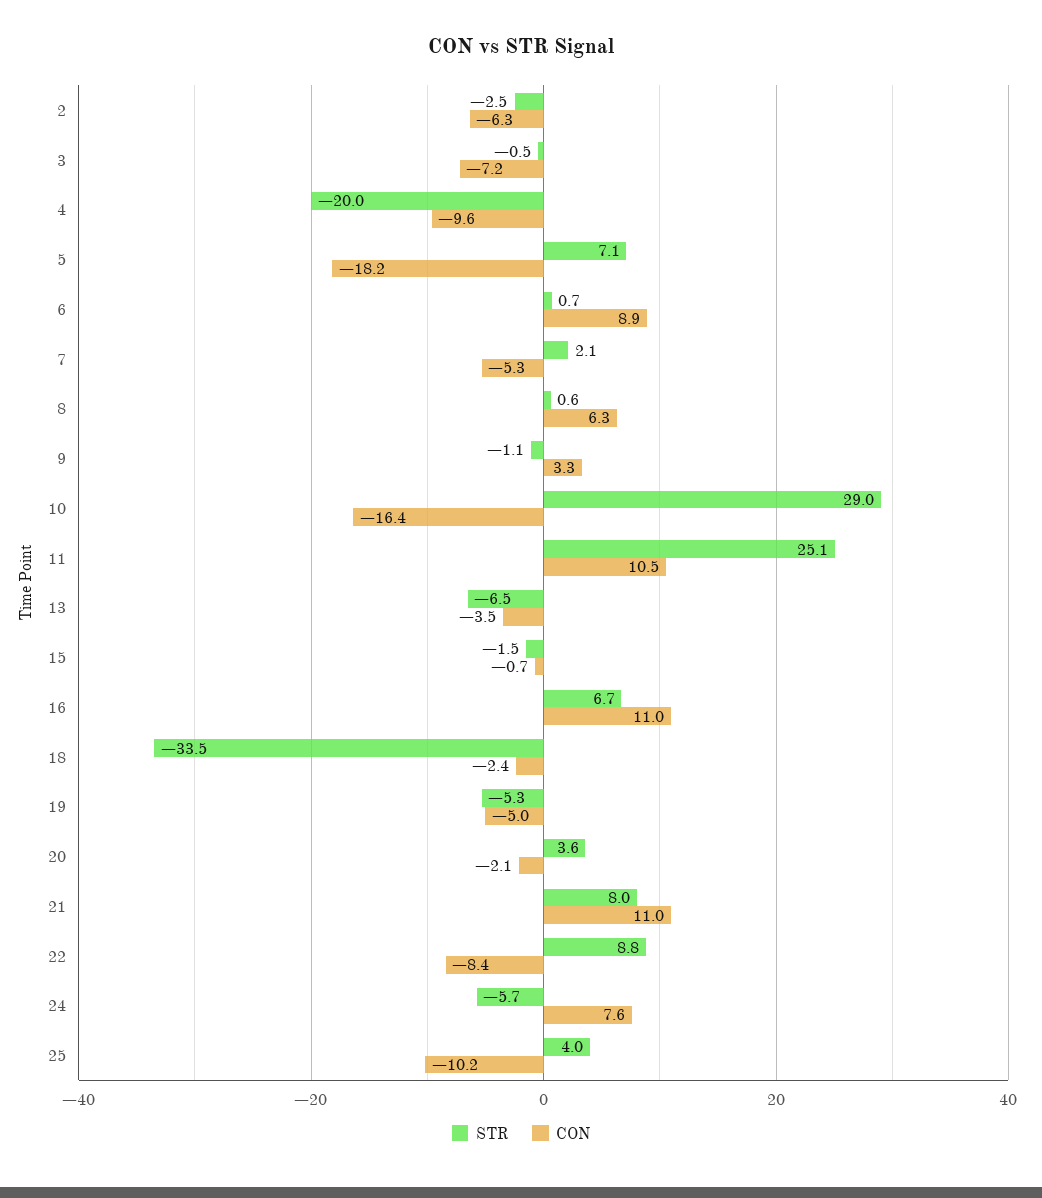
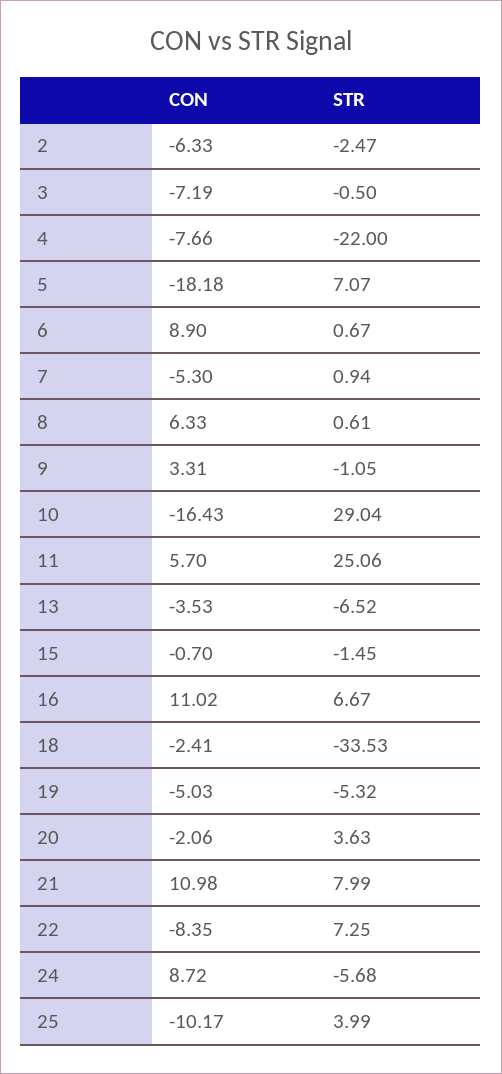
  {
    "STR": {
      "2": -2.47,
      "3": -0.5,
-     "4": -20,
+     "4": -22,
      "5": 7.07,
      "6": 0.67,
-     "7": 2.1,
+     "7": 0.94,
      "8": 0.61,
      "9": -1.05,
      "10": 29.04,
      "11": 25.06,
      "13": -6.52,
      "15": -1.45,
      "16": 6.67,
      "18": -33.53,
      "19": -5.32,
      "20": 3.63,
      "21": 7.99,
-     "22": 8.8,
+     "22": 7.25,
      "24": -5.68,
      "25": 3.99
    },
    "CON": {
      "2": -6.33,
      "3": -7.19,
-     "4": -9.6,
+     "4": -7.66,
      "5": -18.18,
      "6": 8.9,
      "7": -5.3,
      "8": 6.33,
      "9": 3.31,
      "10": -16.43,
-     "11": 10.5,
+     "11": 5.7,
      "13": -3.53,
      "15": -0.7,
      "16": 11.02,
      "18": -2.41,
      "19": -5.03,
      "20": -2.06,
      "21": 10.98,
      "22": -8.35,
-     "24": 7.6,
+     "24": 8.72,
      "25": -10.17
    }
  }

